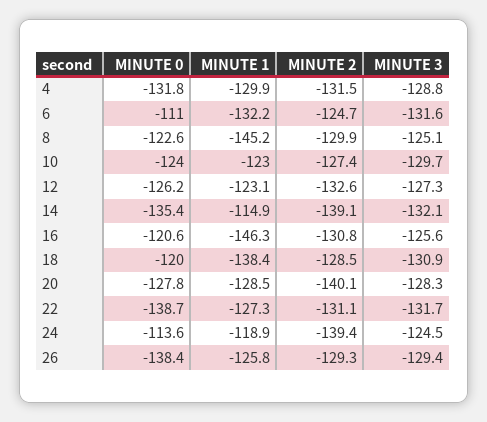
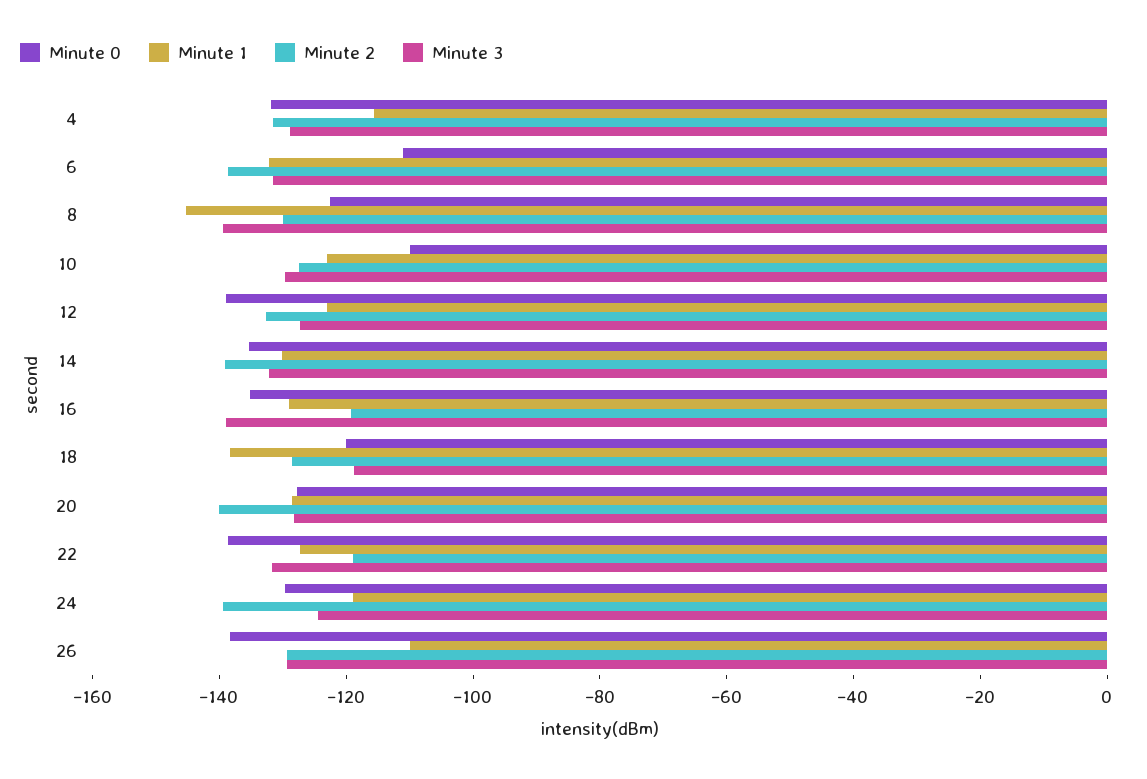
  {
    "MINUTE 0": {
      "4": -131.8,
      "6": -111,
      "8": -122.6,
-     "10": -124,
+     "10": -110,
-     "12": -126.2,
+     "12": -140,
      "14": -135.4,
-     "16": -120.6,
+     "16": -135,
      "18": -120,
      "20": -127.8,
      "22": -138.7,
-     "24": -113.6,
+     "24": -130,
      "26": -138.4
    },
    "MINUTE 1": {
-     "4": -129.9,
+     "4": -115,
      "6": -132.2,
      "8": -145.2,
      "10": -123,
      "12": -123.1,
-     "14": -114.9,
+     "14": -130,
-     "16": -146.3,
+     "16": -130,
      "18": -138.4,
      "20": -128.5,
      "22": -127.3,
      "24": -118.9,
-     "26": -125.8
+     "26": -110
    },
    "MINUTE 2": {
      "4": -131.5,
-     "6": -124.7,
+     "6": -140,
      "8": -129.9,
      "10": -127.4,
      "12": -132.6,
      "14": -139.1,
-     "16": -130.8,
+     "16": -120,
      "18": -128.5,
      "20": -140.1,
-     "22": -131.1,
+     "22": -120,
      "24": -139.4,
      "26": -129.3
    },
    "MINUTE 3": {
      "4": -128.8,
      "6": -131.6,
-     "8": -125.1,
+     "8": -140,
      "10": -129.7,
      "12": -127.3,
      "14": -132.1,
-     "16": -125.6,
+     "16": -140,
-     "18": -130.9,
+     "18": -120,
      "20": -128.3,
      "22": -131.7,
      "24": -124.5,
      "26": -129.4
    }
  }

